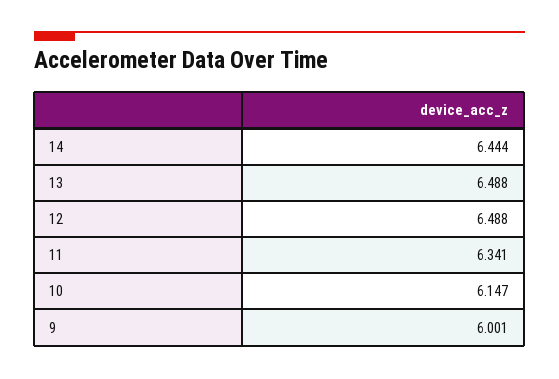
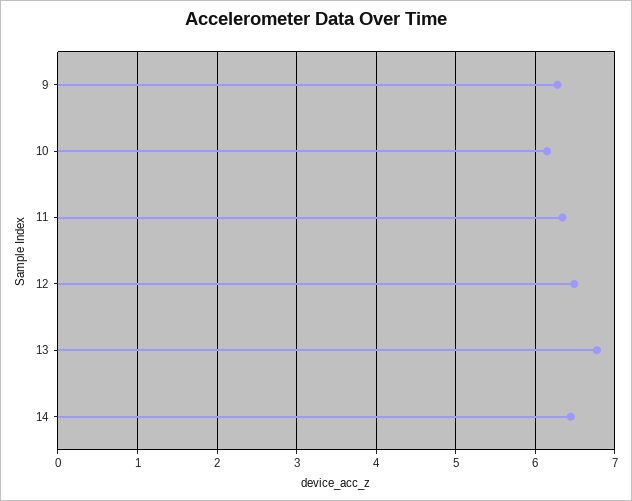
  {
    "14": 6.444,
-   "13": 6.488,
+   "13": 6.8,
    "12": 6.488,
    "11": 6.341,
    "10": 6.147,
-   "9": 6.001
+   "9": 6.3
  }

